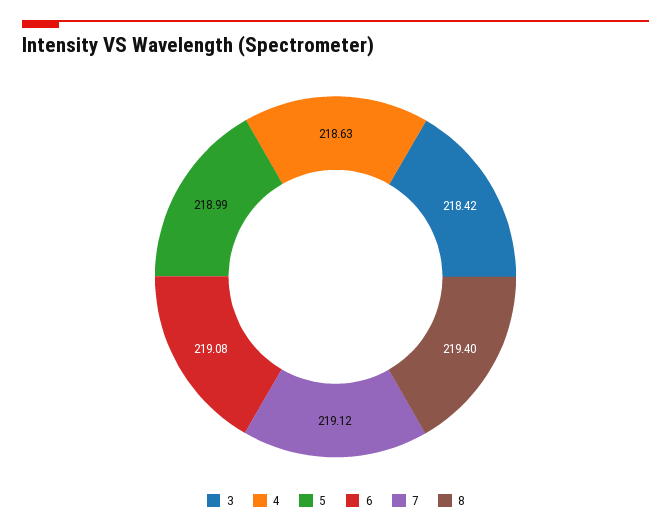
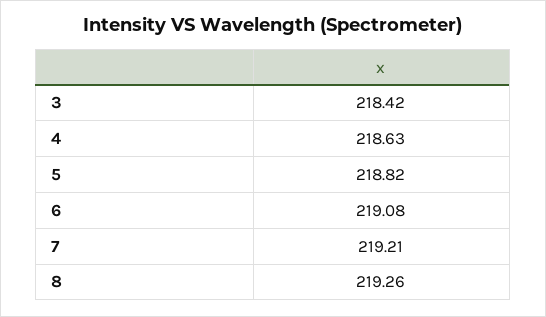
  {
    "3": 218.42,
    "4": 218.63,
-   "5": 218.99,
+   "5": 218.82,
    "6": 219.08,
-   "7": 219.12,
+   "7": 219.21,
-   "8": 219.4
+   "8": 219.26
  }

